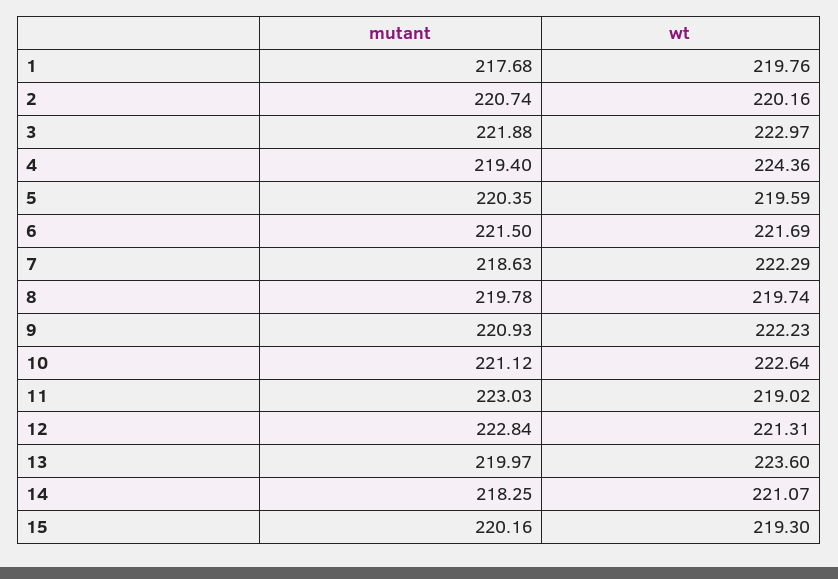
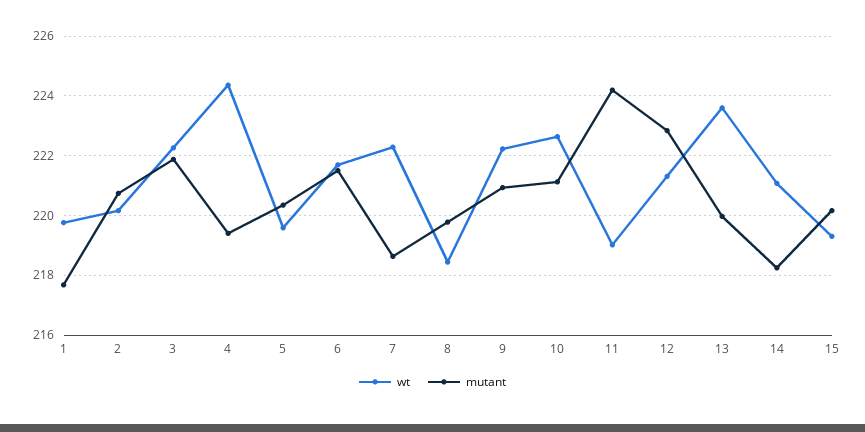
  {
    "mutant": {
      "1": 217.68,
      "2": 220.74,
      "3": 221.88,
      "4": 219.4,
      "5": 220.35,
      "6": 221.5,
      "7": 218.63,
      "8": 219.78,
      "9": 220.93,
      "10": 221.12,
-     "11": 223.03,
+     "11": 224.25,
      "12": 222.84,
      "13": 219.97,
      "14": 218.25,
      "15": 220.16
    },
    "wt": {
      "1": 219.76,
      "2": 220.16,
-     "3": 222.97,
+     "3": 222.25,
      "4": 224.36,
      "5": 219.59,
      "6": 221.69,
      "7": 222.29,
-     "8": 219.74,
+     "8": 218.5,
      "9": 222.23,
      "10": 222.64,
      "11": 219.02,
      "12": 221.31,
      "13": 223.6,
      "14": 221.07,
      "15": 219.3
    }
  }

